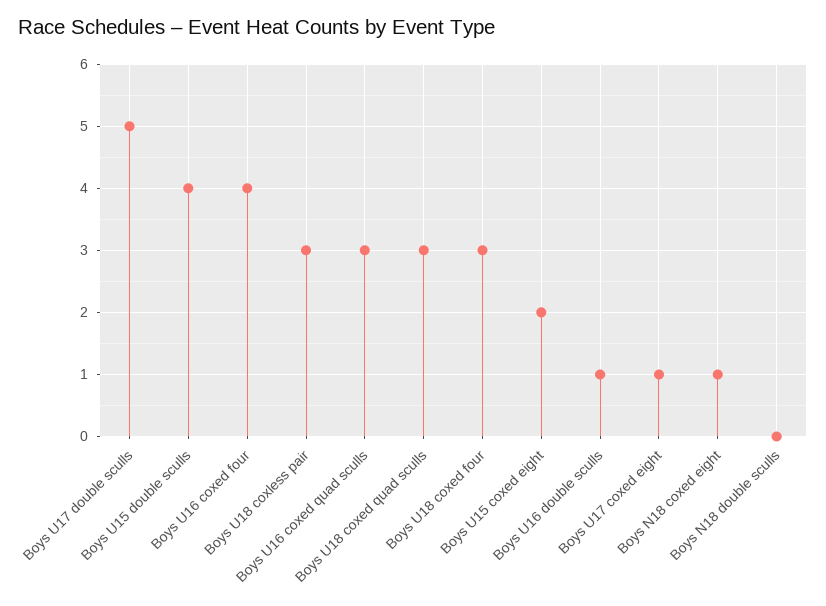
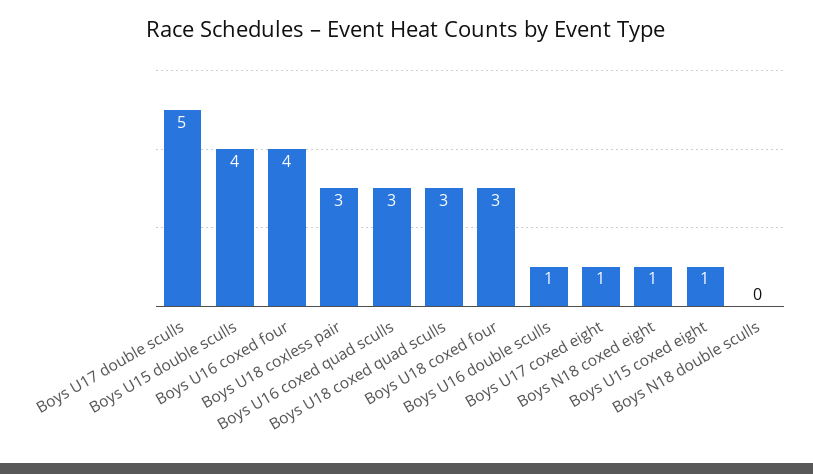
  {
    "Boys U17 double sculls": 5,
    "Boys U15 double sculls": 4,
    "Boys U16 coxed four": 4,
    "Boys U18 coxless pair": 3,
    "Boys U16 coxed quad sculls": 3,
    "Boys U18 coxed quad sculls": 3,
    "Boys U18 coxed four": 3,
-   "Boys U15 coxed eight": 2,
+   "Boys U15 coxed eight": 1,
    "Boys U16 double sculls": 1,
    "Boys U17 coxed eight": 1,
    "Boys N18 coxed eight": 1,
    "Boys N18 double sculls": 0
  }

